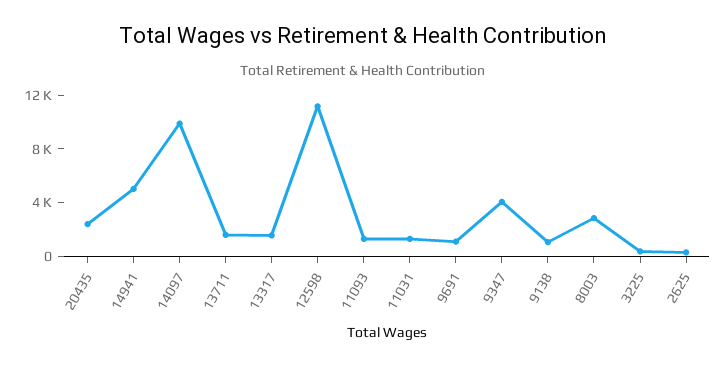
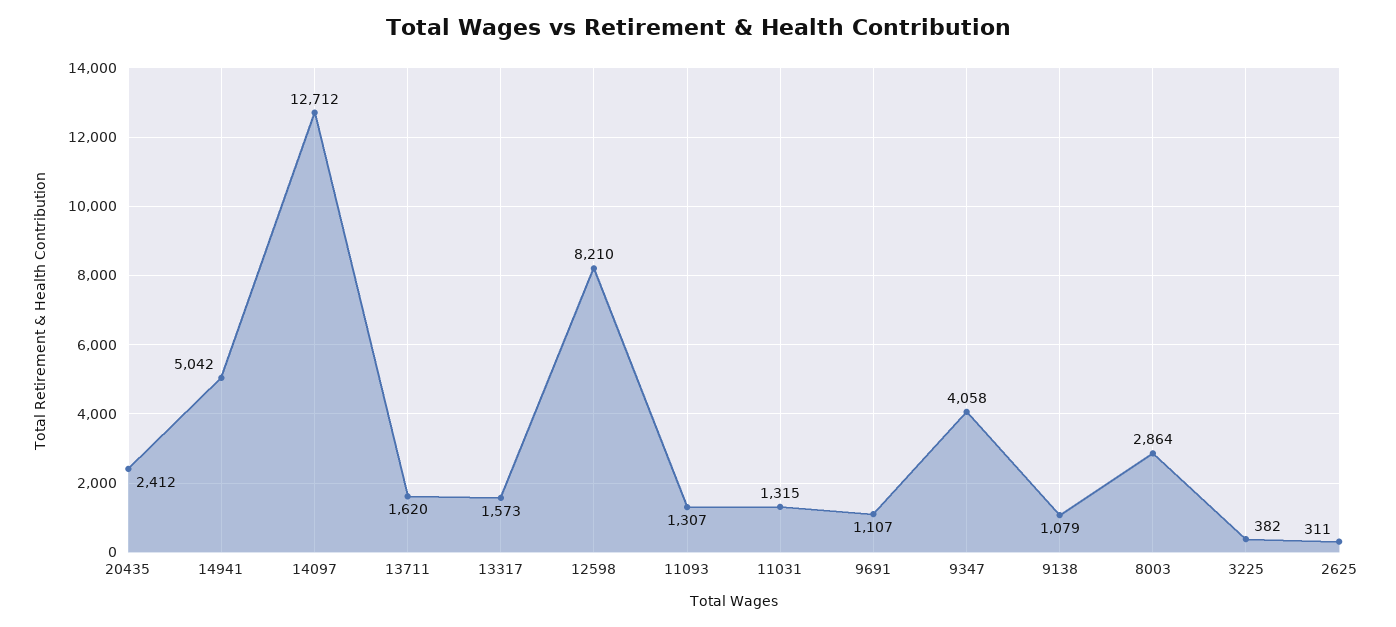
  {
    "20435": 2412,
    "14941": 5042,
-   "14097": 10000,
+   "14097": 12712,
    "13711": 1620,
    "13317": 1573,
-   "12598": 11000,
+   "12598": 8210,
    "11093": 1307,
    "11031": 1315,
    "9691": 1107,
    "9347": 4058,
    "9138": 1079,
    "8003": 2864,
    "3225": 382,
    "2625": 311
  }

